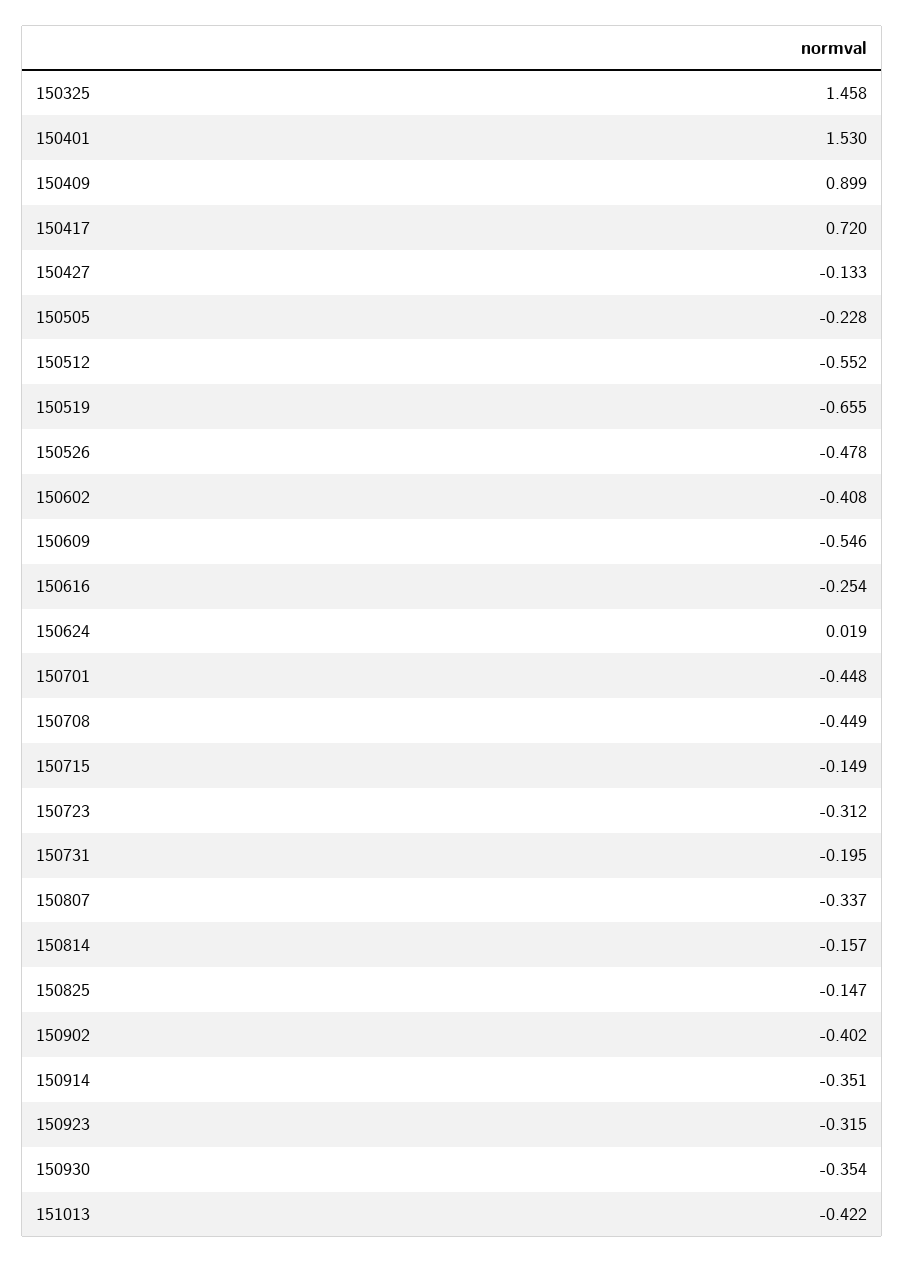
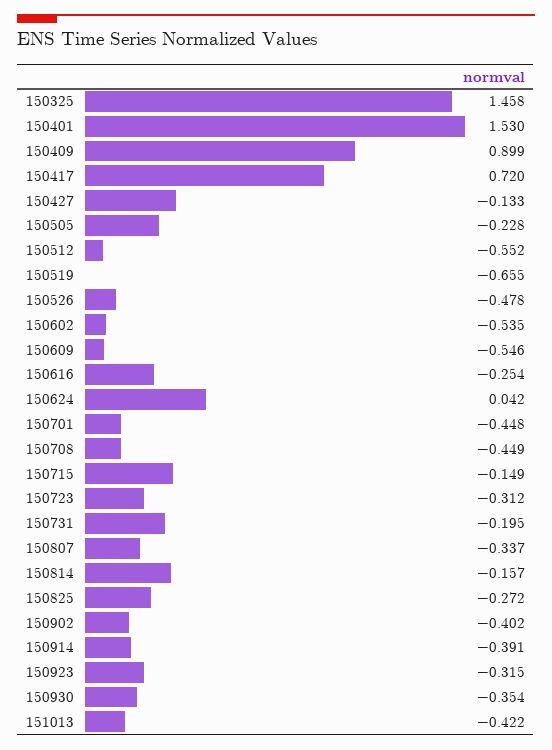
  {
    "150325": 1.458,
    "150401": 1.53,
    "150409": 0.899,
    "150417": 0.72,
    "150427": -0.133,
    "150505": -0.228,
    "150512": -0.552,
    "150519": -0.655,
    "150526": -0.478,
-   "150602": -0.408,
+   "150602": -0.535,
    "150609": -0.546,
    "150616": -0.254,
-   "150624": 0.019,
+   "150624": 0.042,
    "150701": -0.448,
    "150708": -0.449,
    "150715": -0.149,
    "150723": -0.312,
    "150731": -0.195,
    "150807": -0.337,
    "150814": -0.157,
-   "150825": -0.147,
+   "150825": -0.272,
    "150902": -0.402,
-   "150914": -0.351,
+   "150914": -0.391,
    "150923": -0.315,
    "150930": -0.354,
    "151013": -0.422
  }

